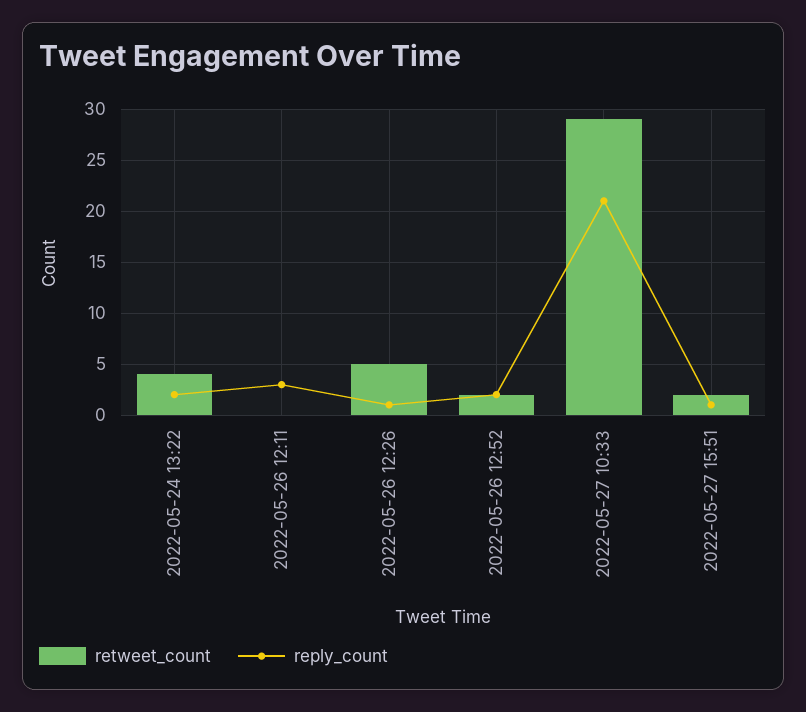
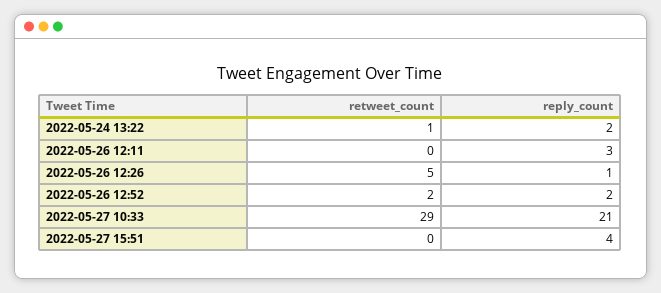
  {
    "retweet_count": {
-     "2022-05-24 13:22": 4,
+     "2022-05-24 13:22": 1,
      "2022-05-26 12:11": 0,
      "2022-05-26 12:26": 5,
      "2022-05-26 12:52": 2,
      "2022-05-27 10:33": 29,
-     "2022-05-27 15:51": 2
+     "2022-05-27 15:51": 0
    },
    "reply_count": {
      "2022-05-24 13:22": 2,
      "2022-05-26 12:11": 3,
      "2022-05-26 12:26": 1,
      "2022-05-26 12:52": 2,
      "2022-05-27 10:33": 21,
-     "2022-05-27 15:51": 1
+     "2022-05-27 15:51": 4
    }
  }

